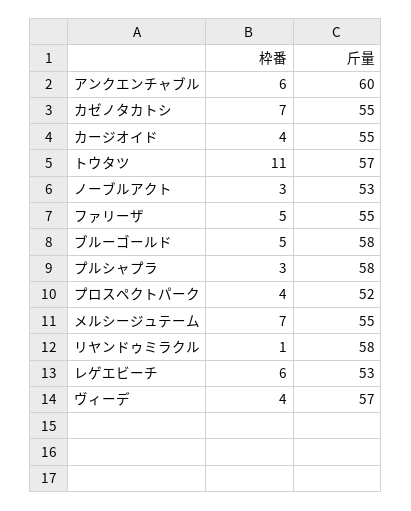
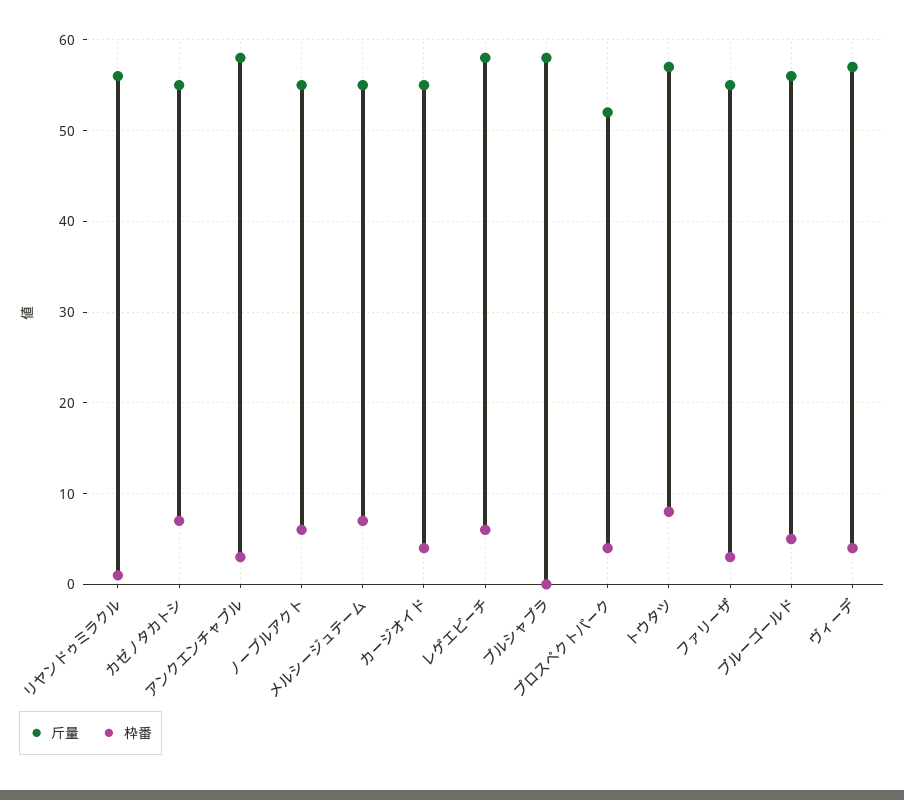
  {
    "枠番": {
-     "アンクエンチャブル": 6,
+     "アンクエンチャブル": 3,
      "カゼノタカトシ": 7,
      "カージオイド": 4,
-     "トウタツ": 11,
+     "トウタツ": 8,
-     "ノーブルアクト": 3,
+     "ノーブルアクト": 6,
-     "ファリーザ": 5,
+     "ファリーザ": 3,
      "ブルーゴールド": 5,
-     "プルシャプラ": 3,
+     "プルシャプラ": 0,
      "プロスペクトパーク": 4,
      "メルシージュテーム": 7,
      "リヤンドゥミラクル": 1,
      "レゲエビーチ": 6,
      "ヴィーデ": 4
    },
    "斤量": {
-     "アンクエンチャブル": 60,
+     "アンクエンチャブル": 58,
      "カゼノタカトシ": 55,
      "カージオイド": 55,
      "トウタツ": 57,
-     "ノーブルアクト": 53,
+     "ノーブルアクト": 55,
      "ファリーザ": 55,
-     "ブルーゴールド": 58,
+     "ブルーゴールド": 56,
      "プルシャプラ": 58,
      "プロスペクトパーク": 52,
      "メルシージュテーム": 55,
-     "リヤンドゥミラクル": 58,
+     "リヤンドゥミラクル": 56,
-     "レゲエビーチ": 53,
+     "レゲエビーチ": 58,
      "ヴィーデ": 57
    }
  }

